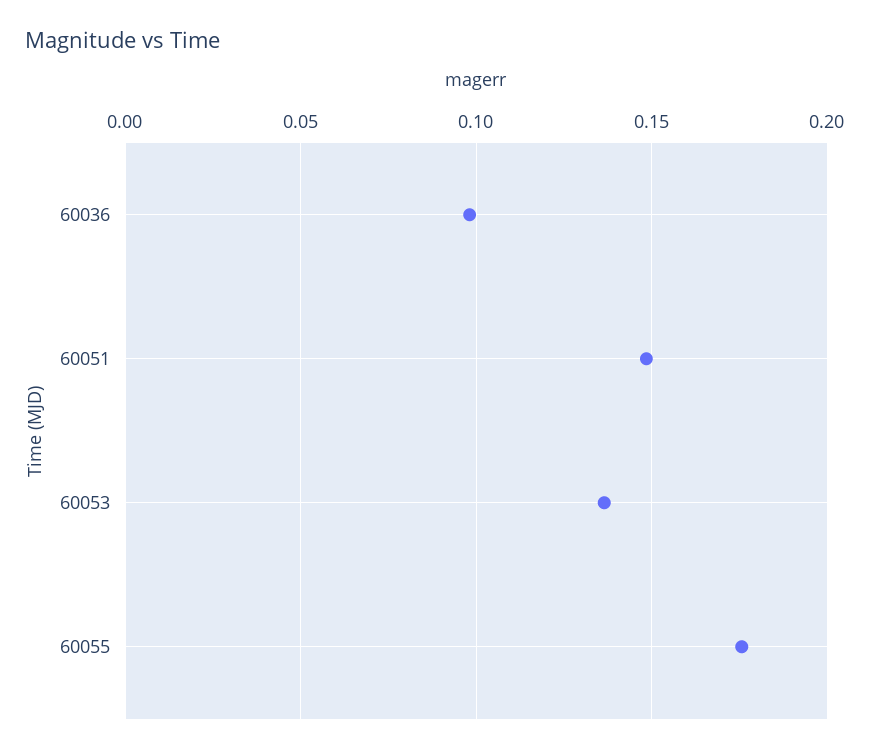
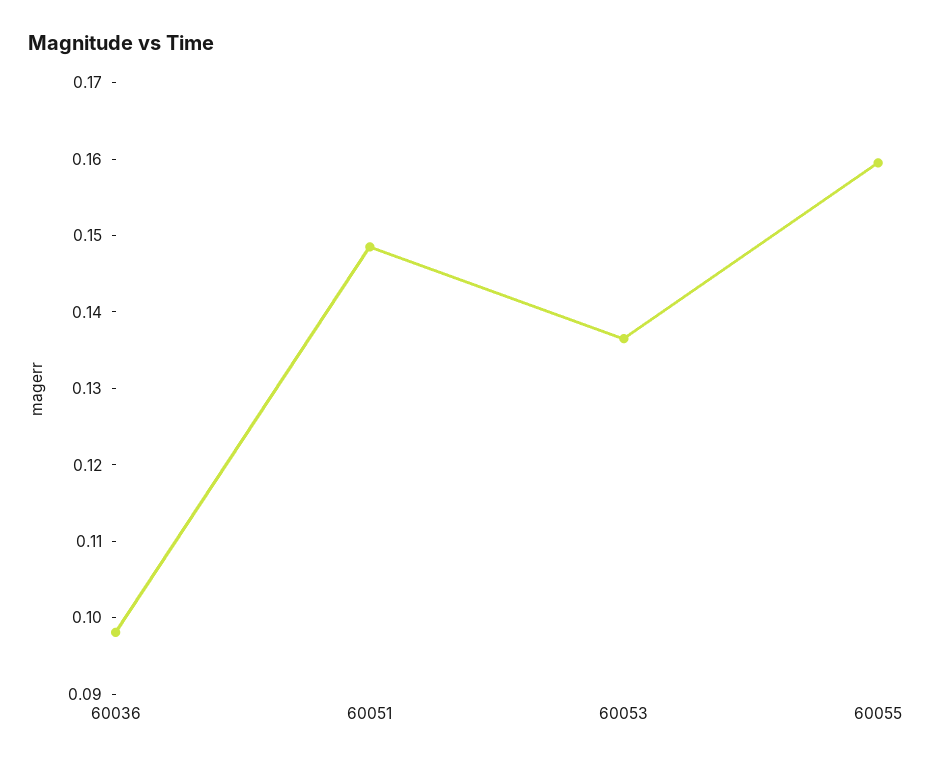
  {
    "60036": 0.098,
    "60051": 0.148,
    "60053": 0.136,
-   "60055": 0.175
+   "60055": 0.16
  }

